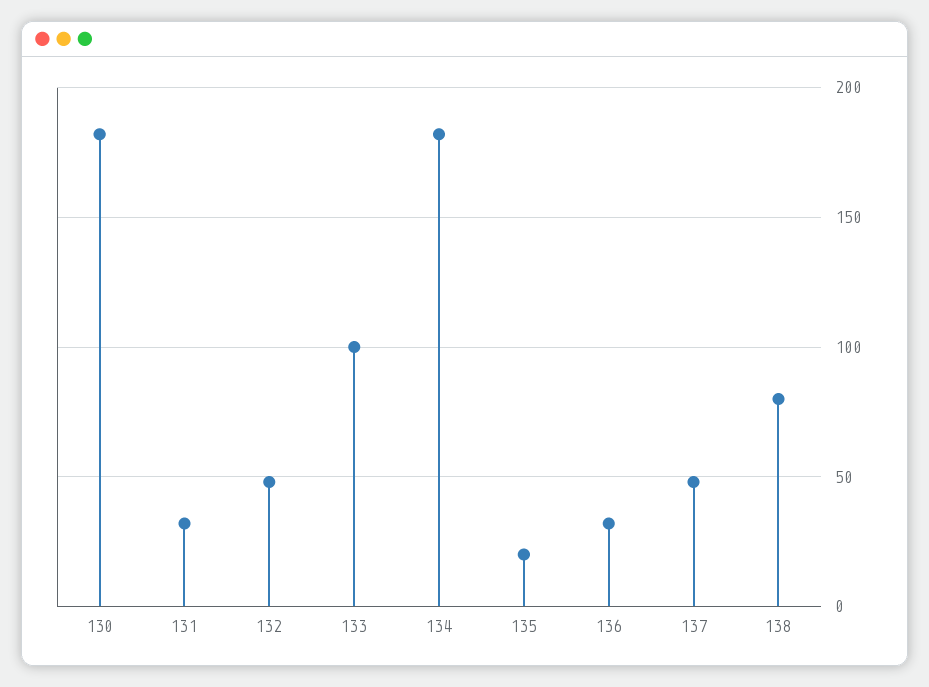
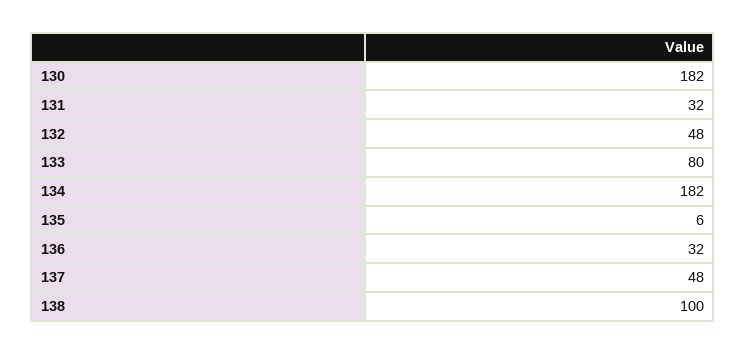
  {
    "130": 182,
    "131": 32,
    "132": 48,
-   "133": 100,
+   "133": 80,
    "134": 182,
-   "135": 20,
+   "135": 6,
    "136": 32,
    "137": 48,
-   "138": 80
+   "138": 100
  }

